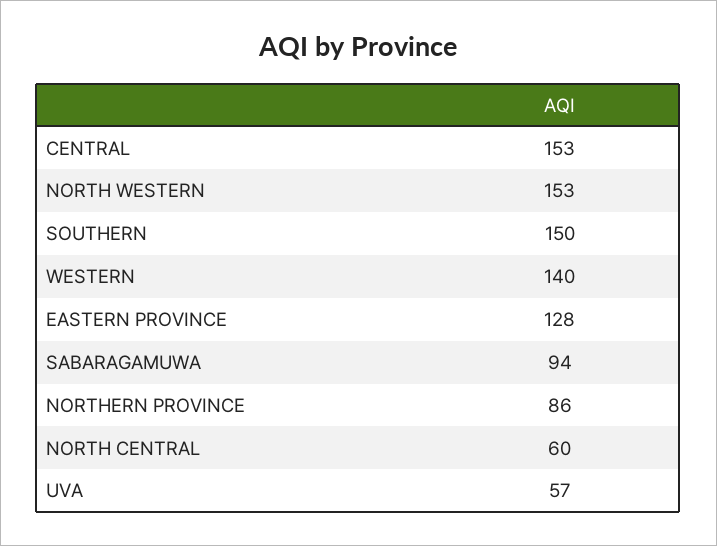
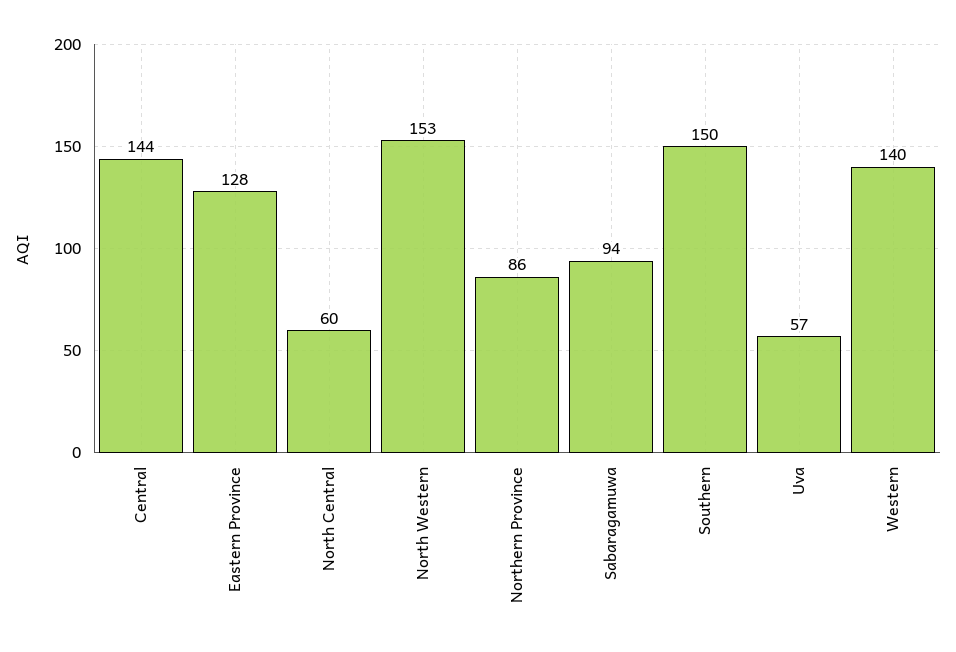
  {
-   "CENTRAL": 153,
+   "CENTRAL": 144,
    "NORTH WESTERN": 153,
    "SOUTHERN": 150,
    "WESTERN": 140,
    "EASTERN PROVINCE": 128,
    "SABARAGAMUWA": 94,
    "NORTHERN PROVINCE": 86,
    "NORTH CENTRAL": 60,
    "UVA": 57
  }

